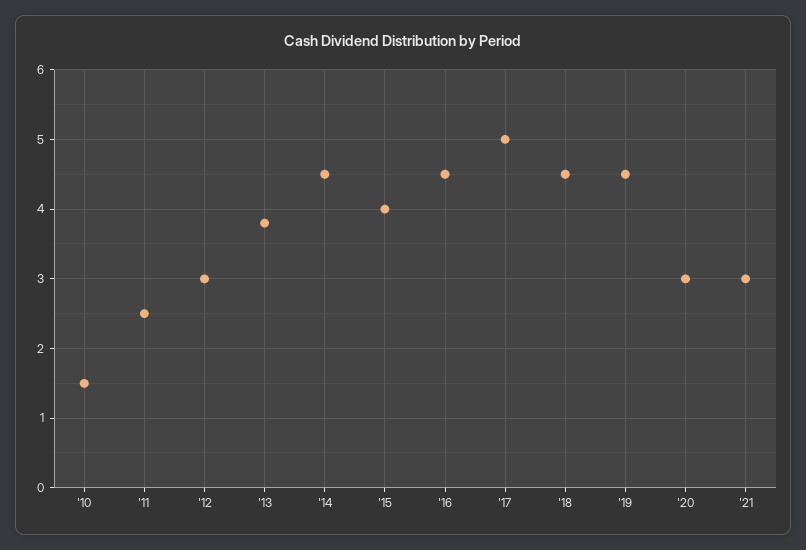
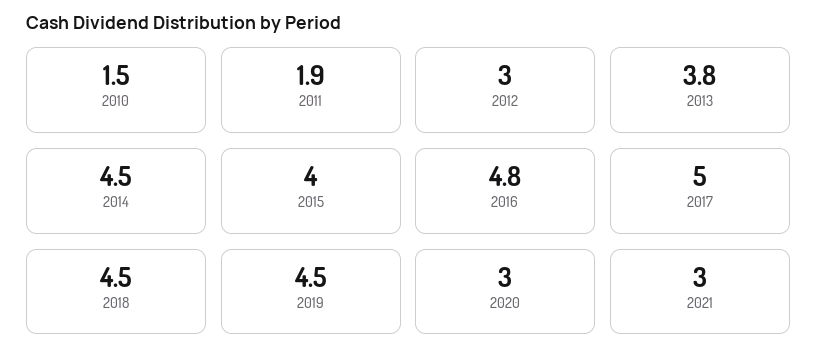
  {
    "'10": 1.5,
-   "'11": 2.5,
+   "'11": 1.9,
    "'12": 3,
    "'13": 3.8,
    "'14": 4.5,
    "'15": 4,
-   "'16": 4.5,
+   "'16": 4.8,
    "'17": 5,
    "'18": 4.5,
    "'19": 4.5,
    "'20": 3,
    "'21": 3
  }

